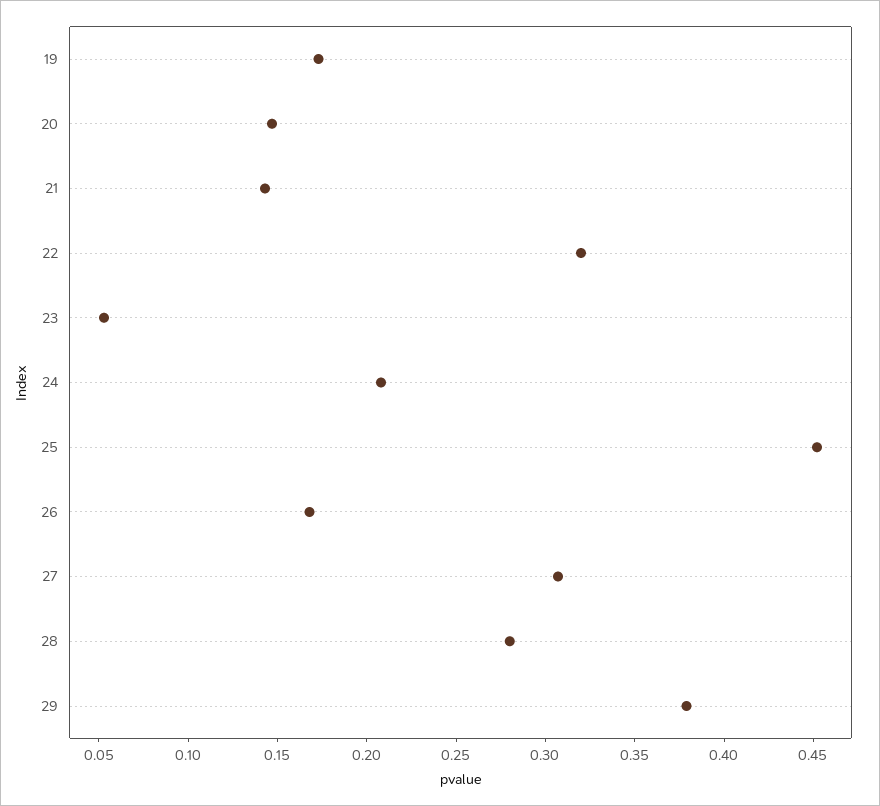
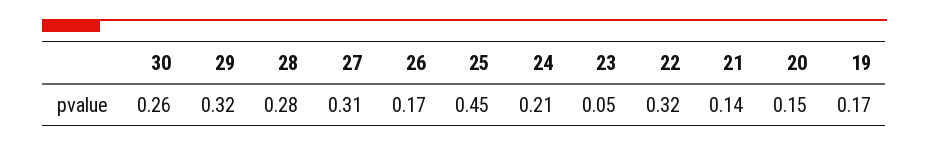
  {
    "19": 0.17,
    "20": 0.15,
    "21": 0.14,
    "22": 0.32,
    "23": 0.05,
    "24": 0.21,
    "25": 0.45,
    "26": 0.17,
    "27": 0.31,
    "28": 0.28,
-   "29": 0.38
+   "29": 0.32,
+   "30": 0.26
  }

